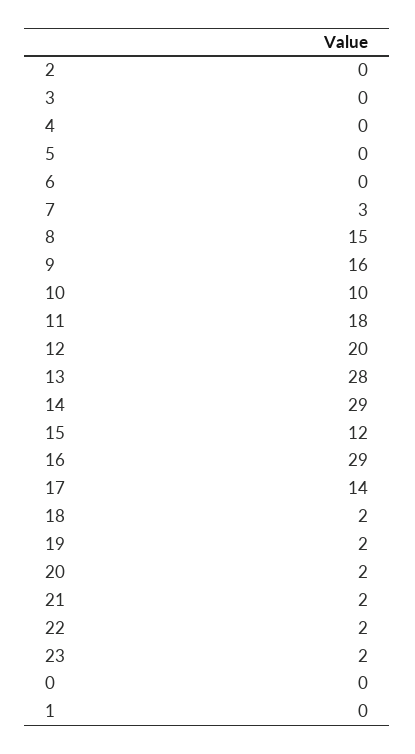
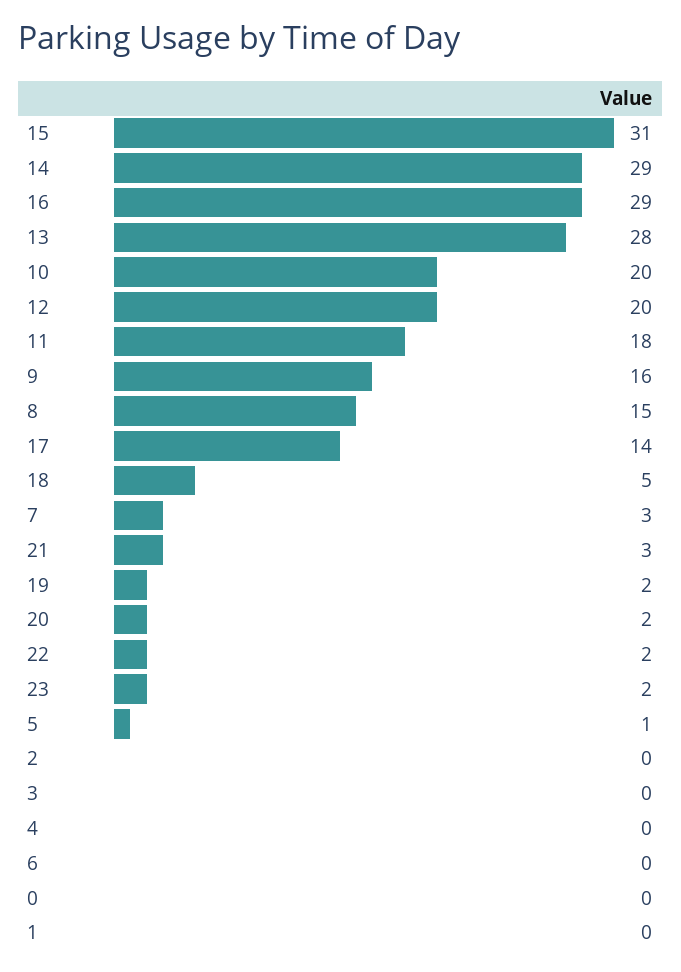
  {
    "2": 0,
    "3": 0,
    "4": 0,
-   "5": 0,
+   "5": 1,
    "6": 0,
    "7": 3,
    "8": 15,
    "9": 16,
-   "10": 10,
+   "10": 20,
    "11": 18,
    "12": 20,
    "13": 28,
    "14": 29,
-   "15": 12,
+   "15": 31,
    "16": 29,
    "17": 14,
-   "18": 2,
+   "18": 5,
    "19": 2,
    "20": 2,
-   "21": 2,
+   "21": 3,
    "22": 2,
    "23": 2,
    "0": 0,
    "1": 0
  }

